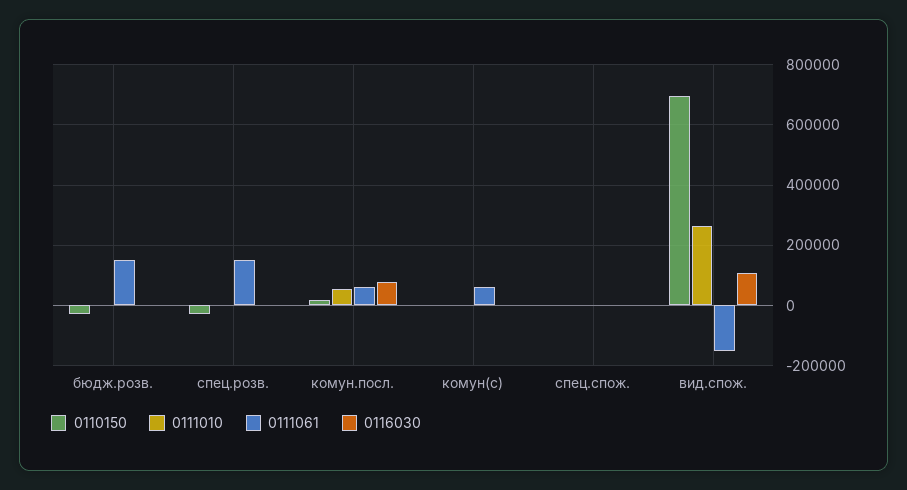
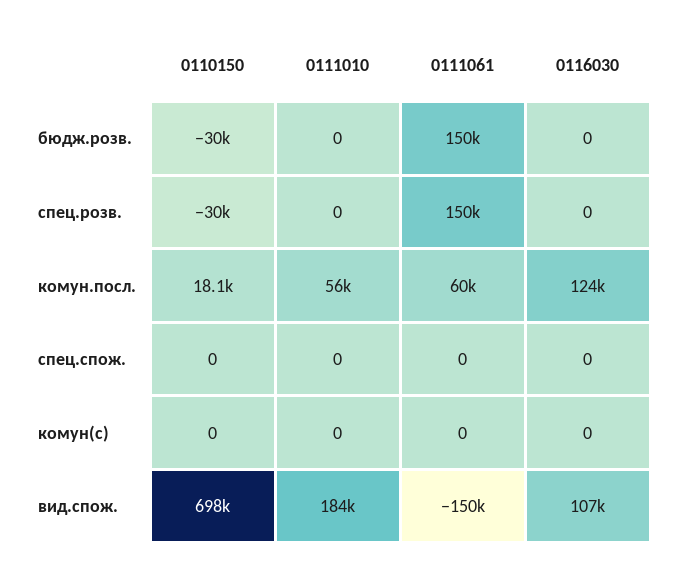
  {
    "0110150": {
      "бюдж.розв.": -30000,
      "спец.розв.": -30000,
      "комун.посл.": 18100,
      "комун(с)": 0,
      "спец.спож.": 0,
      "вид.спож.": 698000
    },
    "0111010": {
      "бюдж.розв.": 0,
      "спец.розв.": 0,
      "комун.посл.": 56000,
      "комун(с)": 0,
      "спец.спож.": 0,
-     "вид.спож.": 260000
+     "вид.спож.": 184000
    },
    "0111061": {
      "бюдж.розв.": 150000,
      "спец.розв.": 150000,
      "комун.посл.": 60000,
-     "комун(с)": 60000,
+     "комун(с)": 0,
      "спец.спож.": 0,
      "вид.спож.": -150000
    },
    "0116030": {
      "бюдж.розв.": 0,
      "спец.розв.": 0,
-     "комун.посл.": 80000,
+     "комун.посл.": 124000,
      "комун(с)": 0,
      "спец.спож.": 0,
      "вид.спож.": 107000
    }
  }

